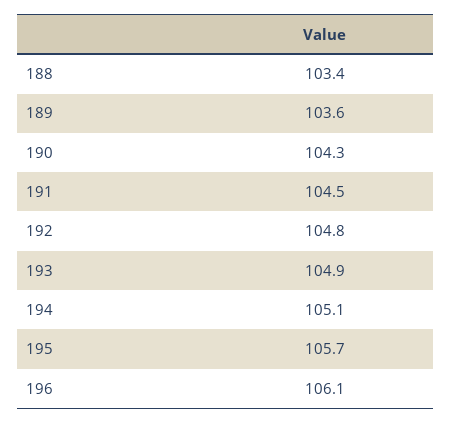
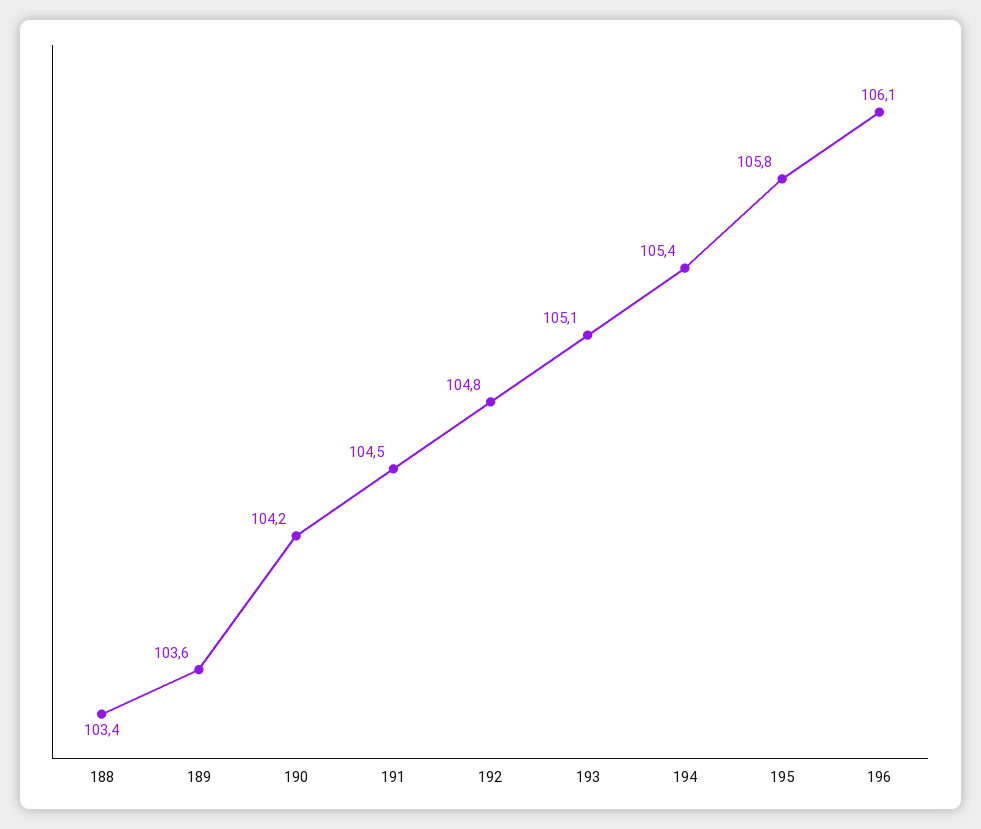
  {
    "188": 103.4,
    "189": 103.6,
-   "190": 104.3,
+   "190": 104.2,
    "191": 104.5,
    "192": 104.8,
-   "193": 104.9,
+   "193": 105.1,
-   "194": 105.1,
+   "194": 105.4,
-   "195": 105.7,
+   "195": 105.8,
    "196": 106.1
  }

